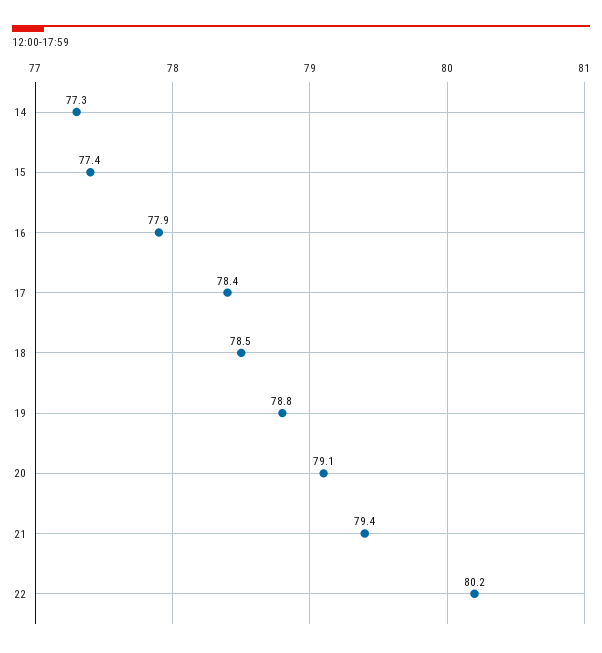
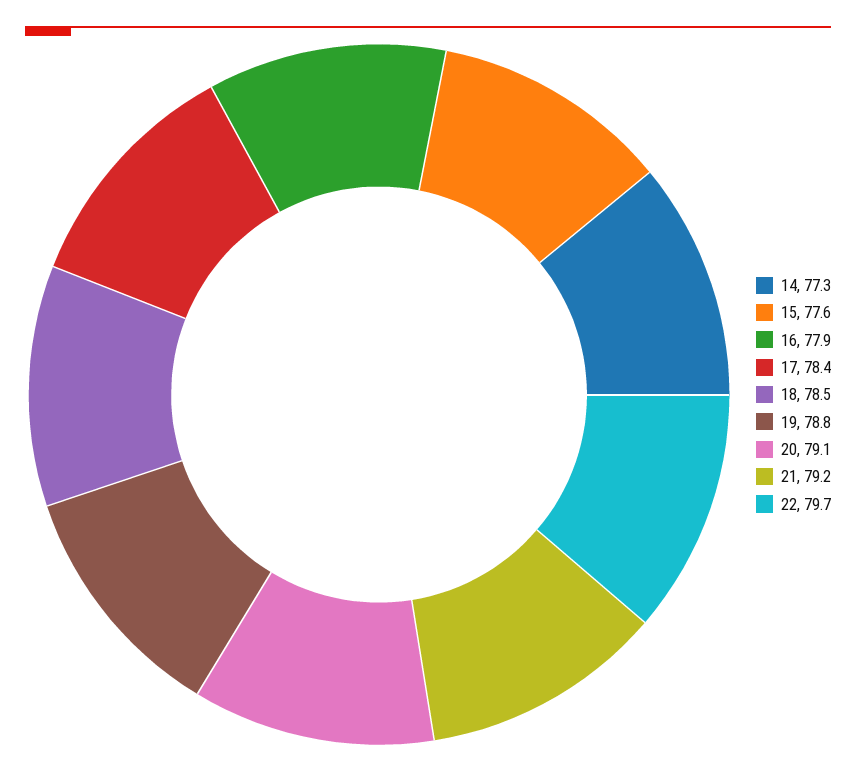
  {
    "14": 77.3,
-   "15": 77.4,
+   "15": 77.6,
    "16": 77.9,
    "17": 78.4,
    "18": 78.5,
    "19": 78.8,
    "20": 79.1,
-   "21": 79.4,
+   "21": 79.2,
-   "22": 80.2
+   "22": 79.7
  }

